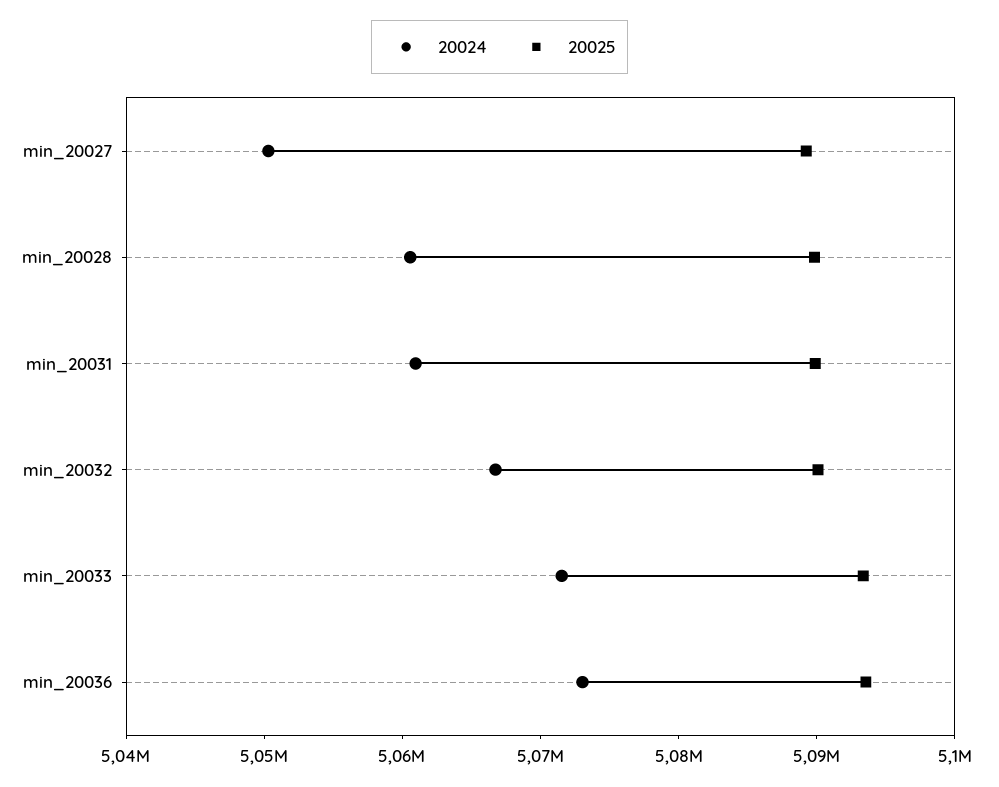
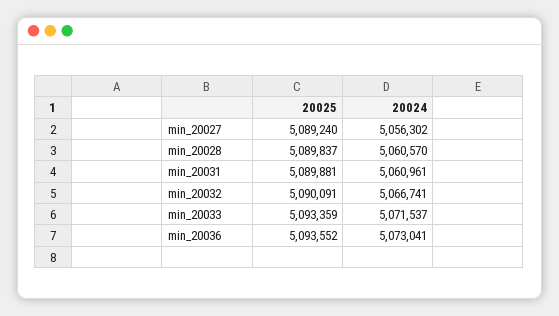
  {
    "20024": {
-     "min_20027": 5050000,
+     "min_20027": 5056302,
      "min_20028": 5060570,
      "min_20031": 5060961,
      "min_20032": 5066741,
      "min_20033": 5071537,
      "min_20036": 5073041
    },
    "20025": {
      "min_20027": 5089240,
      "min_20028": 5089837,
      "min_20031": 5089881,
      "min_20032": 5090091,
      "min_20033": 5093359,
      "min_20036": 5093552
    }
  }

